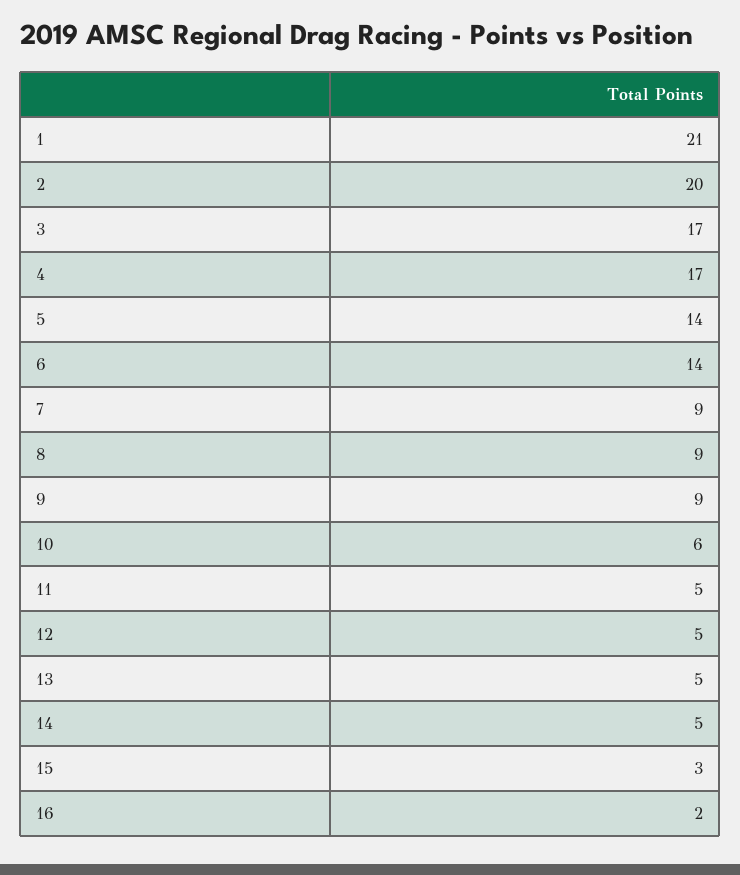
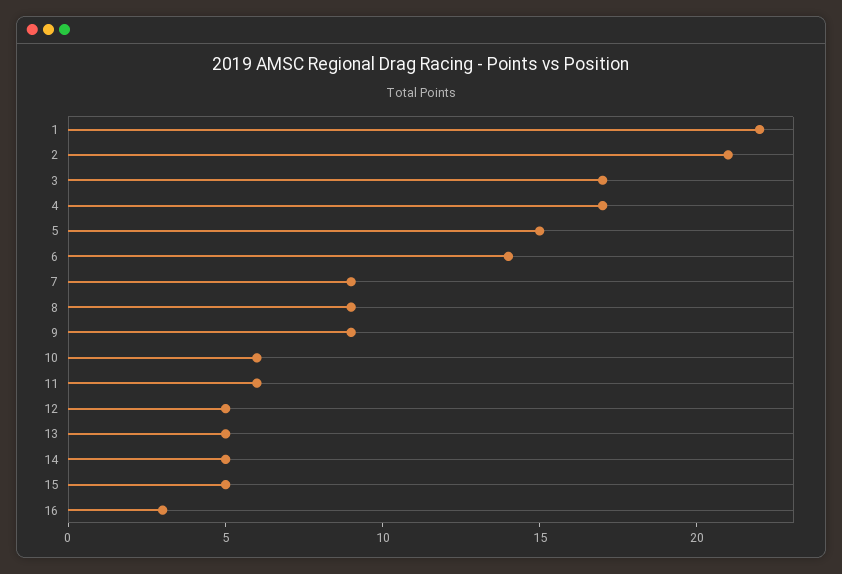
  {
-   "1": 21,
+   "1": 22,
-   "2": 20,
+   "2": 21,
    "3": 17,
    "4": 17,
-   "5": 14,
+   "5": 15,
    "6": 14,
    "7": 9,
    "8": 9,
    "9": 9,
    "10": 6,
-   "11": 5,
+   "11": 6,
    "12": 5,
    "13": 5,
    "14": 5,
-   "15": 3,
+   "15": 5,
-   "16": 2
+   "16": 3
  }

